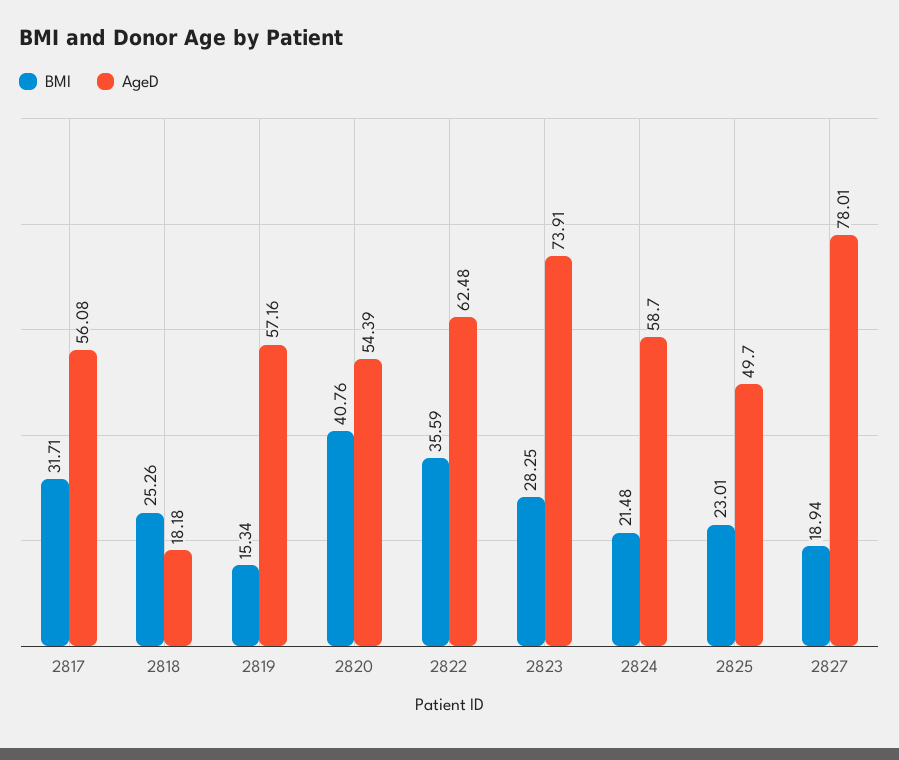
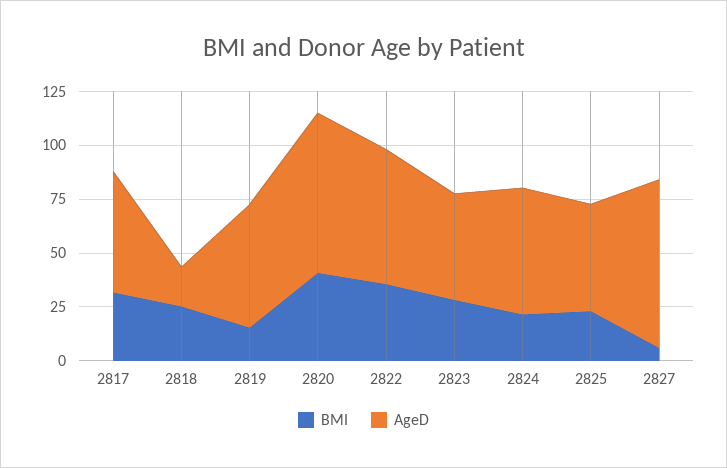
  {
    "BMI": {
      "2817": 31.71,
      "2818": 25.26,
      "2819": 15.34,
      "2820": 40.76,
      "2822": 35.59,
      "2823": 28.25,
      "2824": 21.48,
      "2825": 23.01,
-     "2827": 18.94
+     "2827": 5
    },
    "AgeD": {
      "2817": 56.08,
      "2818": 18.18,
      "2819": 57.16,
-     "2820": 54.39,
+     "2820": 75,
      "2822": 62.48,
-     "2823": 73.91,
+     "2823": 50,
      "2824": 58.7,
      "2825": 49.7,
      "2827": 78.01
    }
  }

